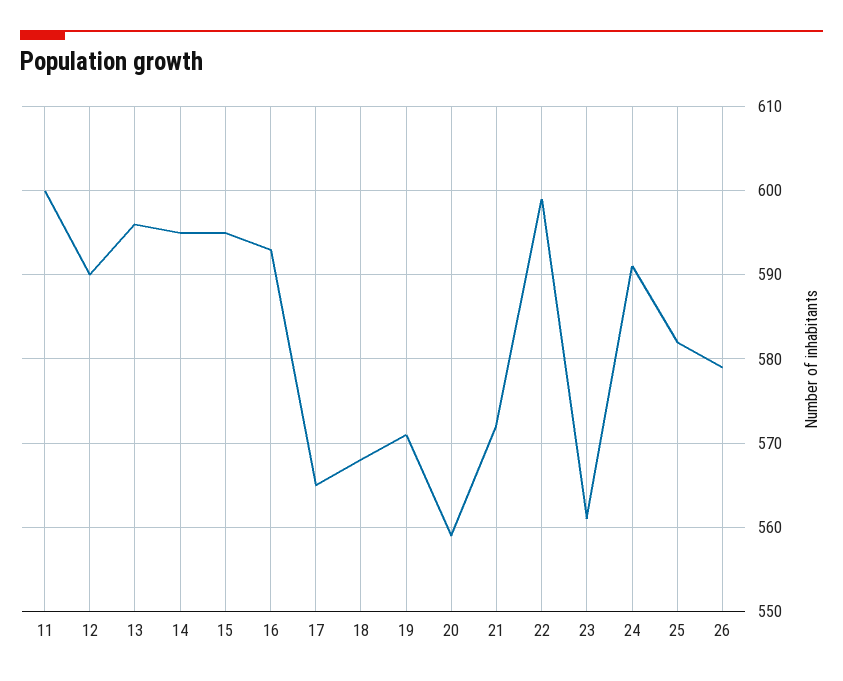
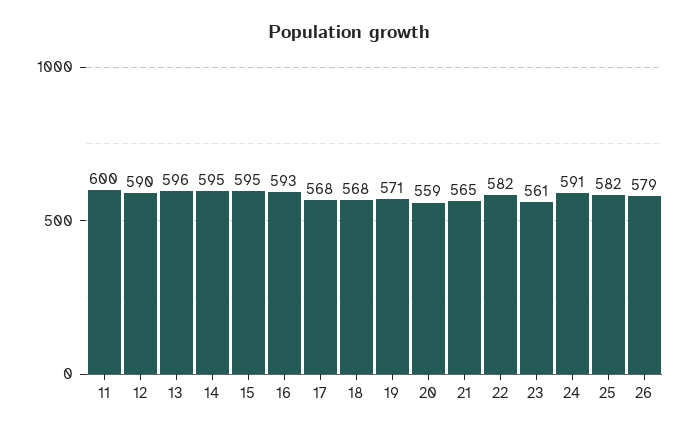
  {
    "11": 600,
    "12": 590,
    "13": 596,
    "14": 595,
    "15": 595,
    "16": 593,
-   "17": 565,
+   "17": 568,
    "18": 568,
    "19": 571,
    "20": 559,
-   "21": 572,
+   "21": 565,
-   "22": 599,
+   "22": 582,
    "23": 561,
    "24": 591,
    "25": 582,
    "26": 579
  }

